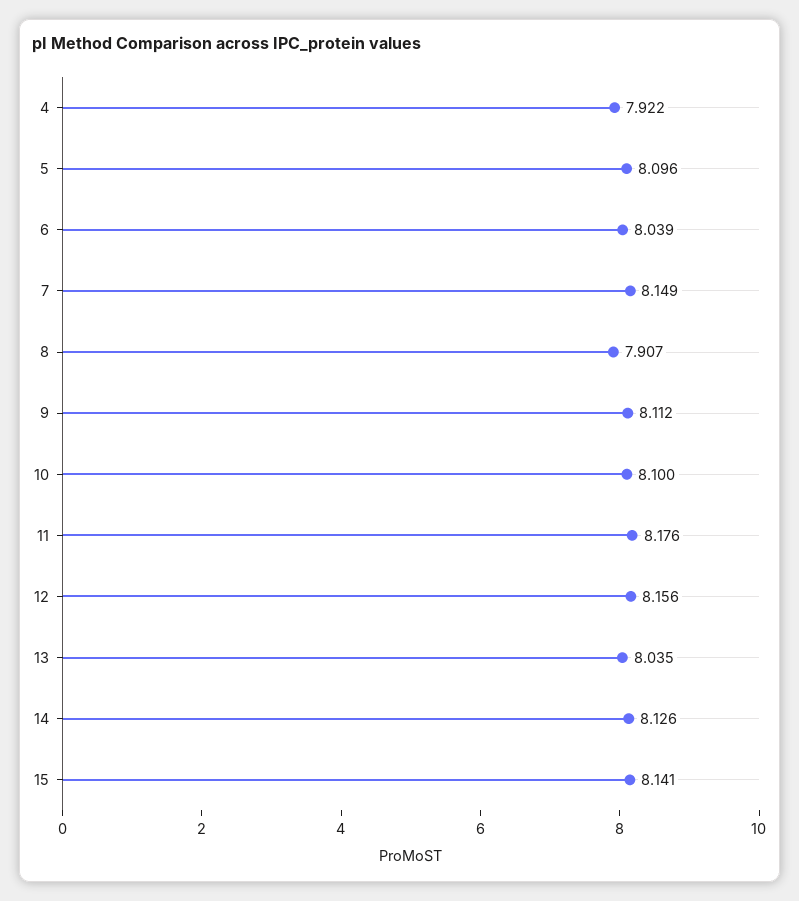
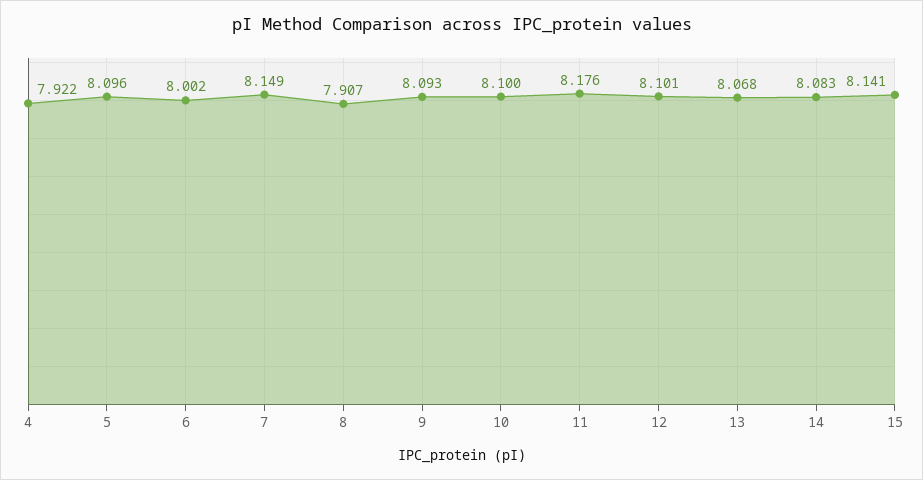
  {
    "4": 7.922,
    "5": 8.096,
-   "6": 8.039,
+   "6": 8.002,
    "7": 8.149,
    "8": 7.907,
-   "9": 8.112,
+   "9": 8.093,
    "10": 8.1,
    "11": 8.176,
-   "12": 8.156,
+   "12": 8.101,
-   "13": 8.035,
+   "13": 8.068,
-   "14": 8.126,
+   "14": 8.083,
    "15": 8.141
  }

